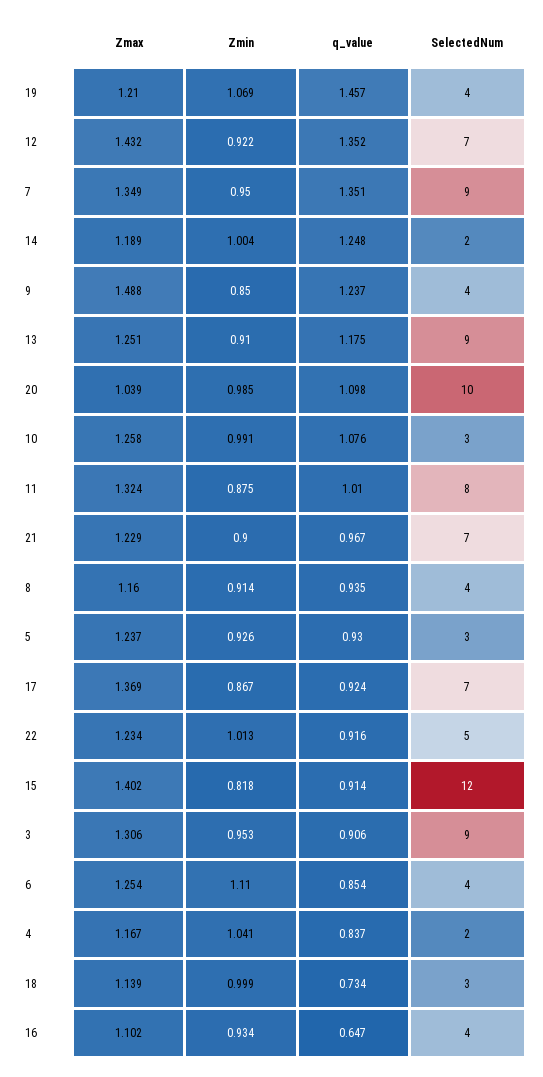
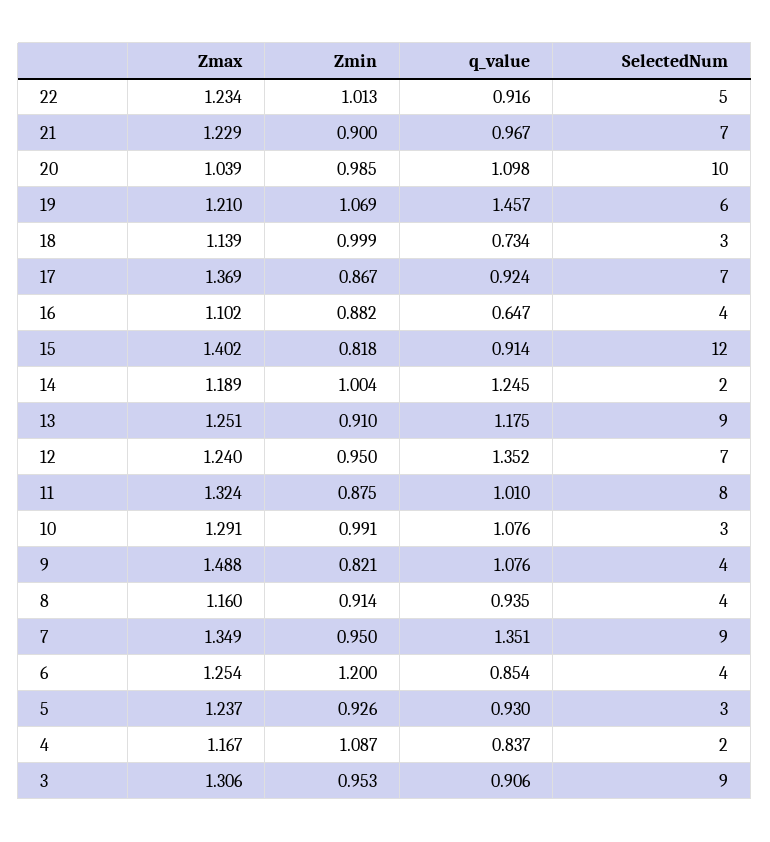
  {
    "Zmax": {
      "19": 1.21,
-     "12": 1.432,
+     "12": 1.24,
      "7": 1.349,
      "14": 1.189,
      "9": 1.488,
      "13": 1.251,
      "20": 1.039,
-     "10": 1.258,
+     "10": 1.291,
      "11": 1.324,
      "21": 1.229,
      "8": 1.16,
      "5": 1.237,
      "17": 1.369,
      "22": 1.234,
      "15": 1.402,
      "3": 1.306,
      "6": 1.254,
      "4": 1.167,
      "18": 1.139,
      "16": 1.102
    },
    "Zmin": {
      "19": 1.069,
-     "12": 0.922,
+     "12": 0.95,
      "7": 0.95,
      "14": 1.004,
-     "9": 0.85,
+     "9": 0.821,
      "13": 0.91,
      "20": 0.985,
      "10": 0.991,
      "11": 0.875,
      "21": 0.9,
      "8": 0.914,
      "5": 0.926,
      "17": 0.867,
      "22": 1.013,
      "15": 0.818,
      "3": 0.953,
-     "6": 1.11,
+     "6": 1.2,
-     "4": 1.041,
+     "4": 1.087,
      "18": 0.999,
-     "16": 0.934
+     "16": 0.882
    },
    "q_value": {
      "19": 1.457,
      "12": 1.352,
      "7": 1.351,
-     "14": 1.248,
+     "14": 1.245,
-     "9": 1.237,
+     "9": 1.076,
      "13": 1.175,
      "20": 1.098,
      "10": 1.076,
      "11": 1.01,
      "21": 0.967,
      "8": 0.935,
      "5": 0.93,
      "17": 0.924,
      "22": 0.916,
      "15": 0.914,
      "3": 0.906,
      "6": 0.854,
      "4": 0.837,
      "18": 0.734,
      "16": 0.647
    },
    "SelectedNum": {
-     "19": 4,
+     "19": 6,
      "12": 7,
      "7": 9,
      "14": 2,
      "9": 4,
      "13": 9,
      "20": 10,
      "10": 3,
      "11": 8,
      "21": 7,
      "8": 4,
      "5": 3,
      "17": 7,
      "22": 5,
      "15": 12,
      "3": 9,
      "6": 4,
      "4": 2,
      "18": 3,
      "16": 4
    }
  }

